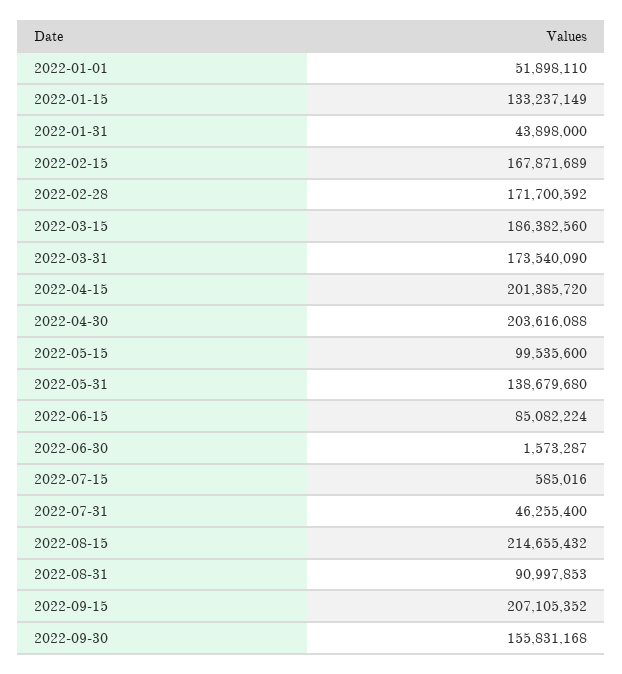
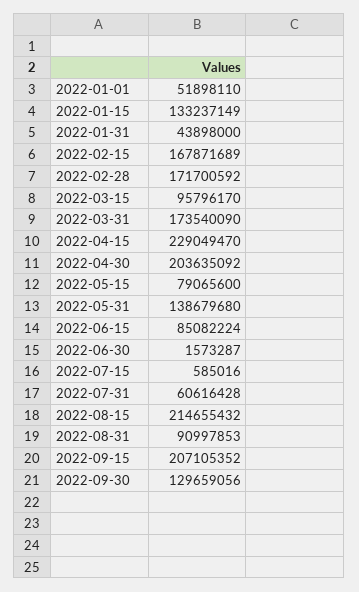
  {
    "2022-01-01": 51898110,
    "2022-01-15": 133237149,
    "2022-01-31": 43898000,
    "2022-02-15": 167871689,
    "2022-02-28": 171700592,
-   "2022-03-15": 186382560,
+   "2022-03-15": 95796170,
    "2022-03-31": 173540090,
-   "2022-04-15": 201385720,
+   "2022-04-15": 229049470,
-   "2022-04-30": 203616088,
+   "2022-04-30": 203635092,
-   "2022-05-15": 99535600,
+   "2022-05-15": 79065600,
    "2022-05-31": 138679680,
    "2022-06-15": 85082224,
    "2022-06-30": 1573287,
    "2022-07-15": 585016,
-   "2022-07-31": 46255400,
+   "2022-07-31": 60616428,
    "2022-08-15": 214655432,
    "2022-08-31": 90997853,
    "2022-09-15": 207105352,
-   "2022-09-30": 155831168
+   "2022-09-30": 129659056
  }

